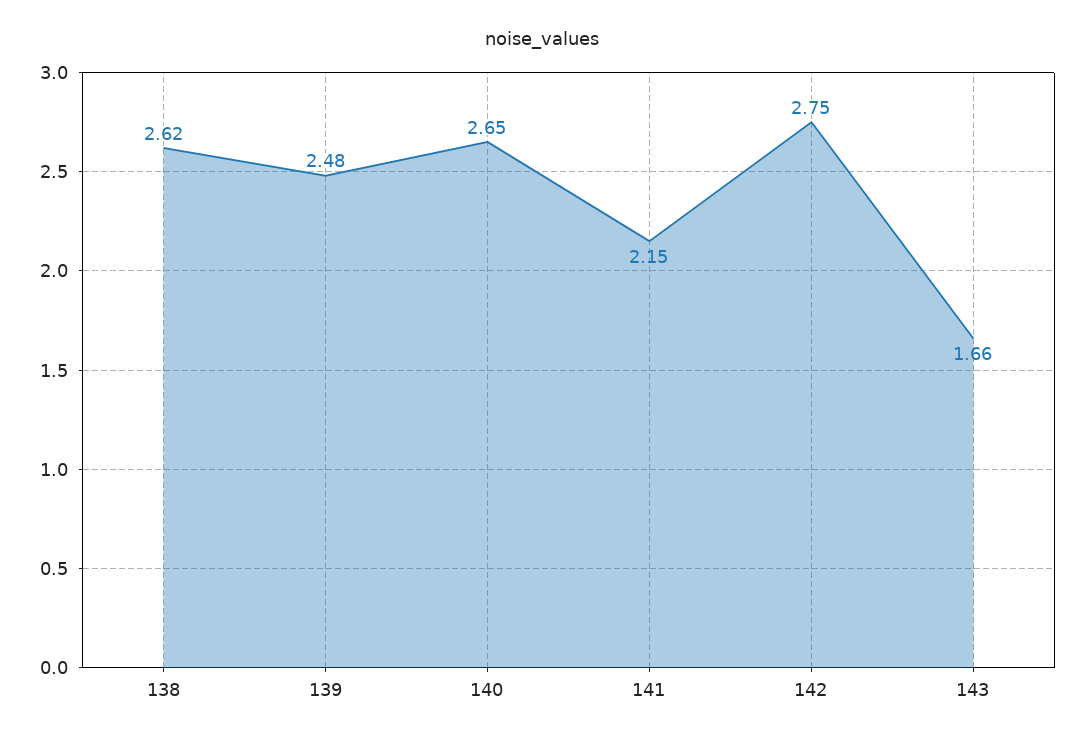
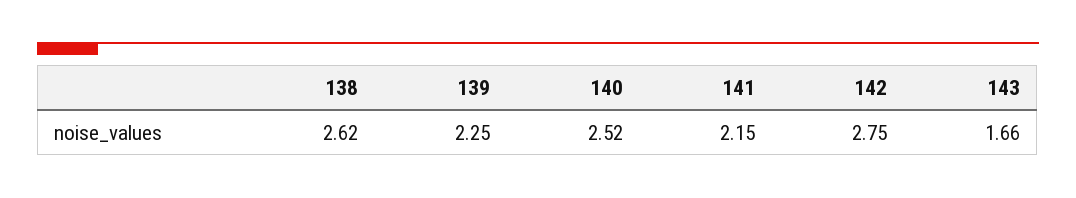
  {
    "138": 2.62,
-   "139": 2.48,
+   "139": 2.25,
-   "140": 2.65,
+   "140": 2.52,
    "141": 2.15,
    "142": 2.75,
    "143": 1.66
  }

